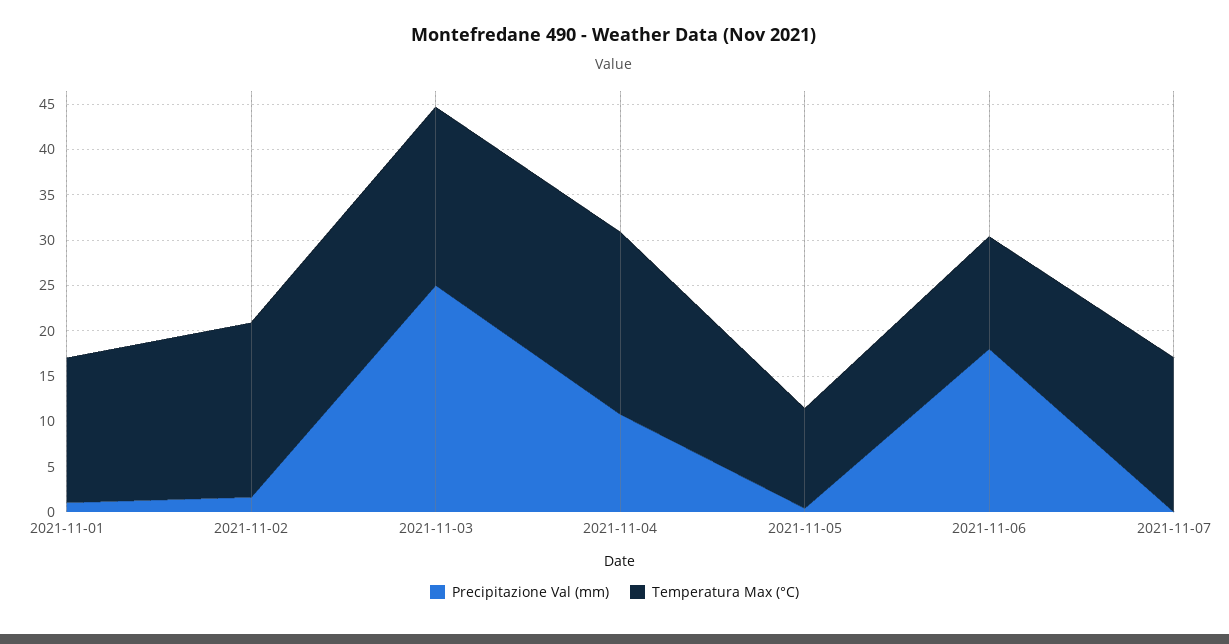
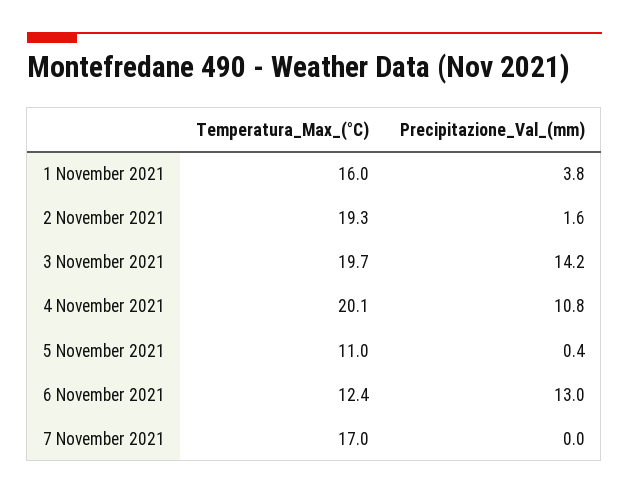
  {
    "Precipitazione Val (mm)": {
-     "2021-11-01": 1,
+     "2021-11-01": 3.8,
      "2021-11-02": 1.6,
-     "2021-11-03": 25,
+     "2021-11-03": 14.2,
      "2021-11-04": 10.8,
      "2021-11-05": 0.4,
-     "2021-11-06": 18,
+     "2021-11-06": 13,
      "2021-11-07": 0
    },
    "Temperatura Max (°C)": {
      "2021-11-01": 16,
      "2021-11-02": 19.3,
      "2021-11-03": 19.7,
      "2021-11-04": 20.1,
      "2021-11-05": 11,
      "2021-11-06": 12.4,
      "2021-11-07": 17
    }
  }

